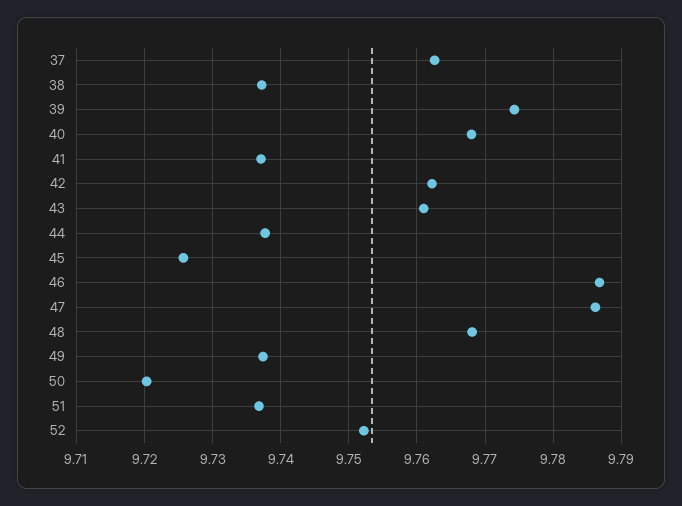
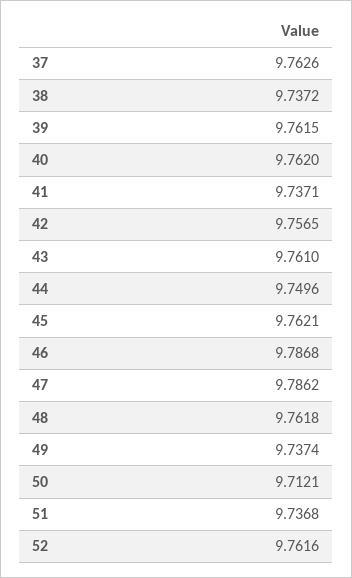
  {
    "37": 9.7626,
    "38": 9.7372,
-   "39": 9.774,
+   "39": 9.7615,
-   "40": 9.768,
+   "40": 9.762,
    "41": 9.7371,
-   "42": 9.762,
+   "42": 9.7565,
    "43": 9.761,
-   "44": 9.738,
+   "44": 9.7496,
-   "45": 9.726,
+   "45": 9.7621,
    "46": 9.7868,
    "47": 9.7862,
-   "48": 9.768,
+   "48": 9.7618,
    "49": 9.7374,
-   "50": 9.72,
+   "50": 9.7121,
    "51": 9.7368,
-   "52": 9.752
+   "52": 9.7616
  }

